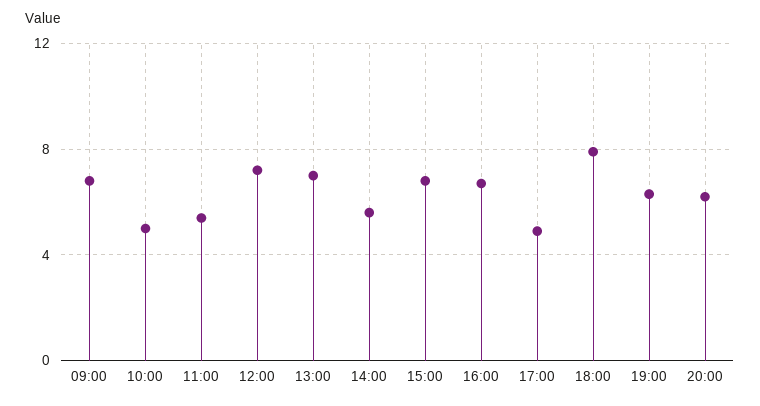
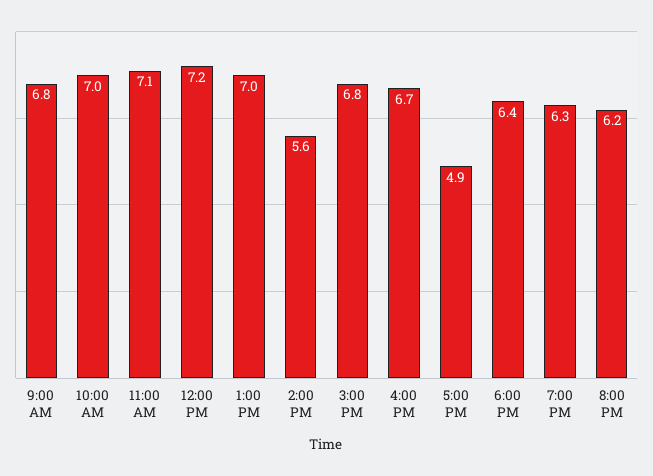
  {
    "09:00": 6.8,
-   "10:00": 5,
+   "10:00": 7,
-   "11:00": 5.5,
+   "11:00": 7.1,
    "12:00": 7.2,
    "13:00": 7,
    "14:00": 5.6,
    "15:00": 6.8,
    "16:00": 6.7,
    "17:00": 4.9,
-   "18:00": 8,
+   "18:00": 6.4,
    "19:00": 6.3,
    "20:00": 6.2
  }

